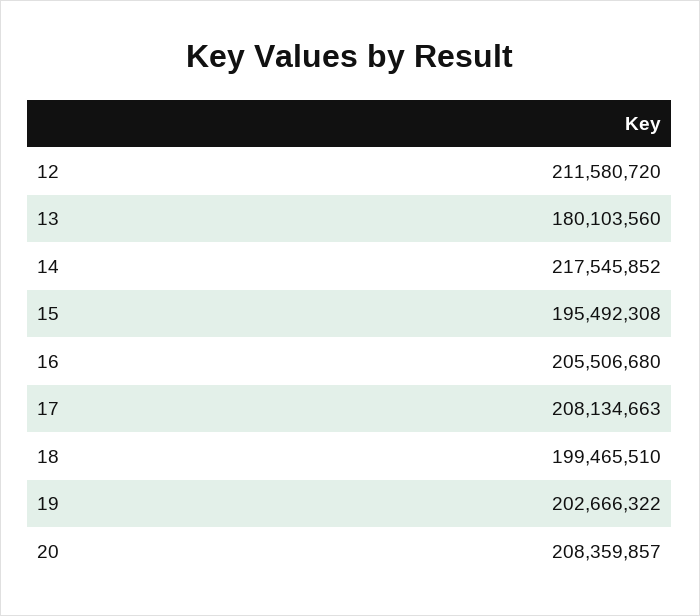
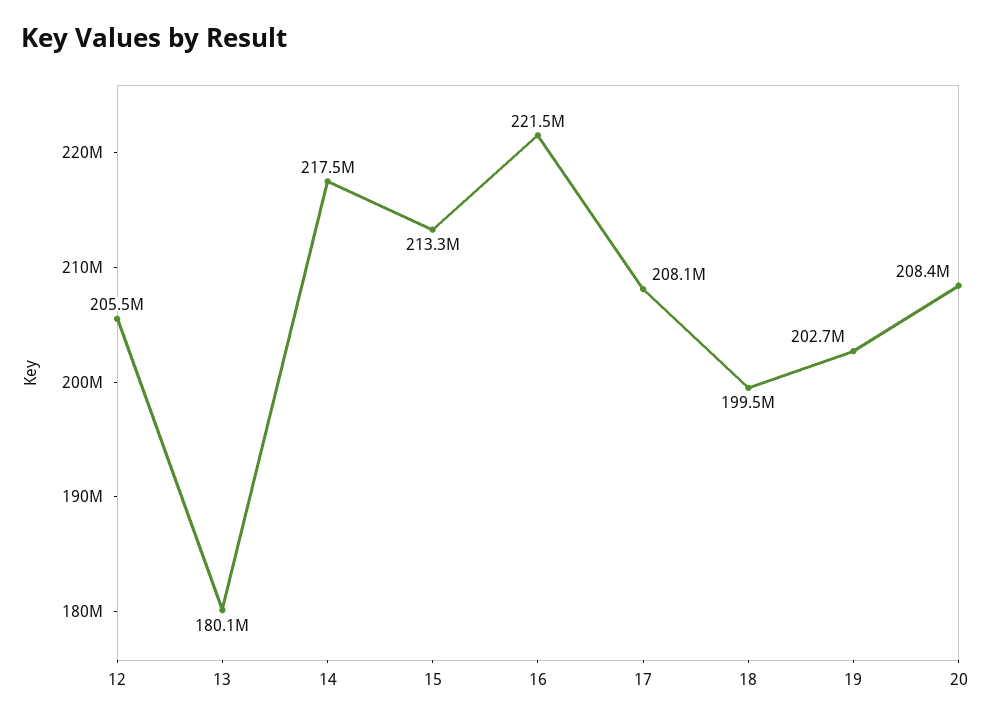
  {
-   "12": 211580720,
+   "12": 205500000,
    "13": 180103560,
    "14": 217545852,
-   "15": 195492308,
+   "15": 213300000,
-   "16": 205506680,
+   "16": 221500000,
    "17": 208134663,
    "18": 199465510,
    "19": 202666322,
    "20": 208359857
  }

